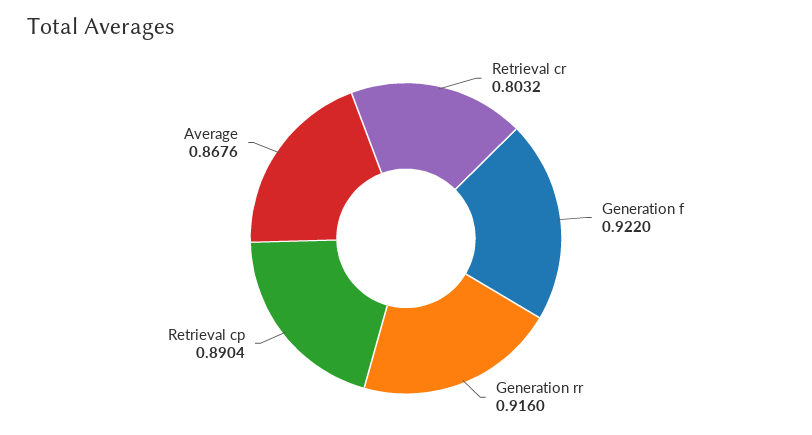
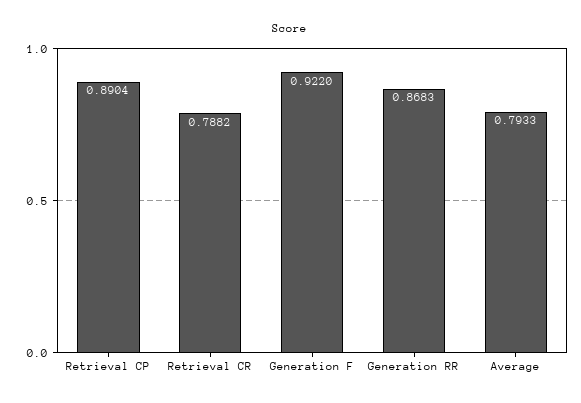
  {
-   "Retrieval cr": 0.8032,
+   "Retrieval cr": 0.7882,
    "Generation f": 0.922,
-   "Generation rr": 0.916,
+   "Generation rr": 0.8683,
    "Retrieval cp": 0.8904,
-   "Average": 0.8676
+   "Average": 0.7933
  }

